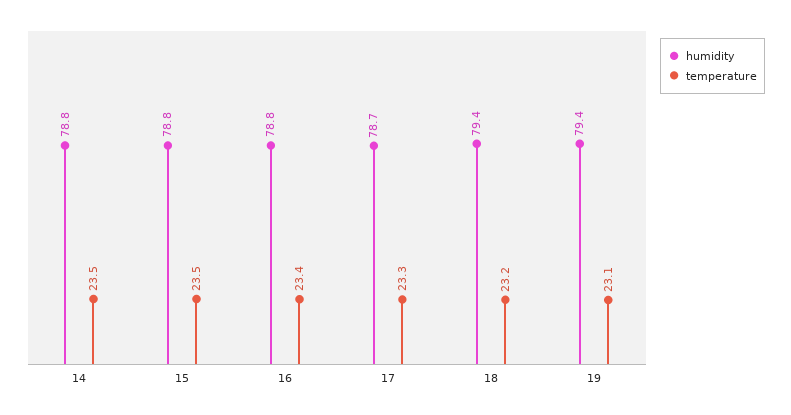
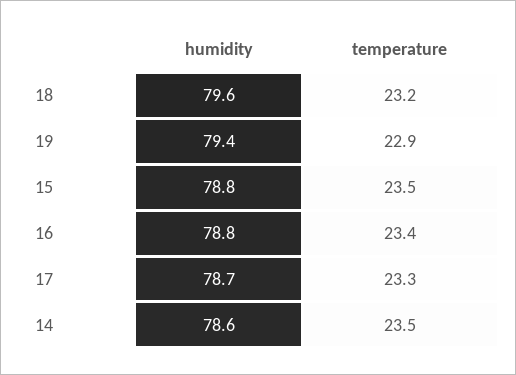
  {
    "humidity": {
-     "14": 78.8,
+     "14": 78.6,
      "15": 78.8,
      "16": 78.8,
      "17": 78.7,
-     "18": 79.4,
+     "18": 79.6,
      "19": 79.4
    },
    "temperature": {
      "14": 23.5,
      "15": 23.5,
      "16": 23.4,
      "17": 23.3,
      "18": 23.2,
-     "19": 23.1
+     "19": 22.9
    }
  }

